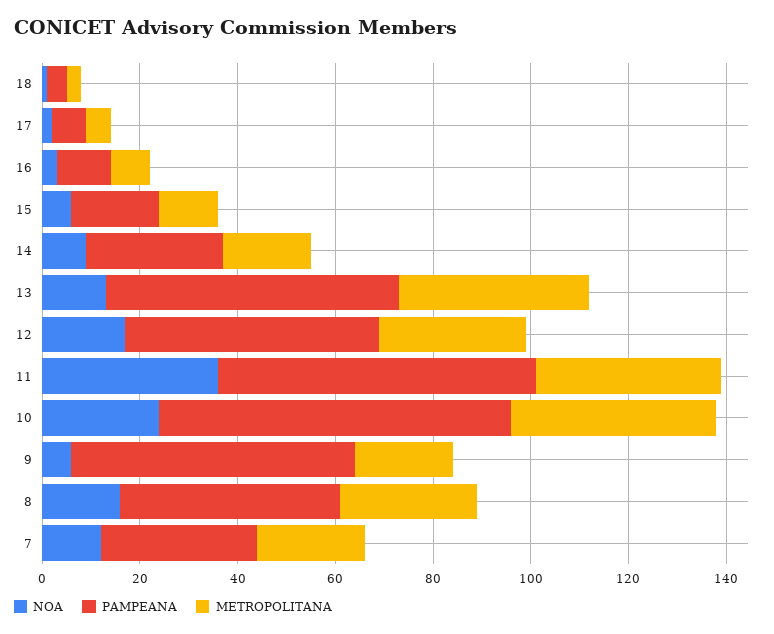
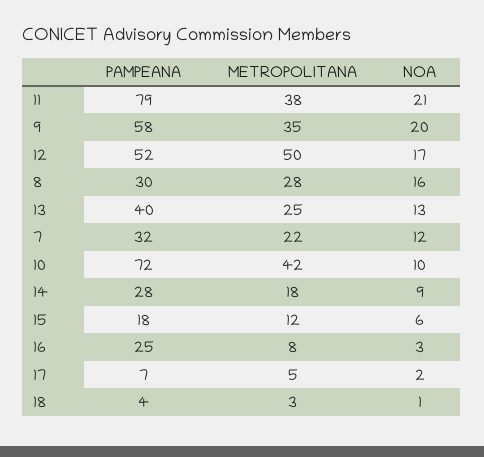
  {
    "NOA": {
      "18": 1,
      "17": 2,
      "16": 3,
      "15": 6,
      "14": 9,
      "13": 13,
      "12": 17,
-     "11": 35,
+     "11": 21,
-     "10": 25,
+     "10": 10,
-     "9": 5,
+     "9": 20,
      "8": 16,
      "7": 12
    },
    "PAMPEANA": {
      "18": 4,
      "17": 7,
-     "16": 10,
+     "16": 25,
      "15": 18,
      "14": 28,
-     "13": 60,
+     "13": 40,
      "12": 52,
-     "11": 65,
+     "11": 79,
      "10": 72,
      "9": 58,
-     "8": 45,
+     "8": 30,
      "7": 32
    },
    "METROPOLITANA": {
      "18": 3,
      "17": 5,
      "16": 8,
      "15": 12,
      "14": 18,
-     "13": 40,
+     "13": 25,
-     "12": 30,
+     "12": 50,
      "11": 38,
      "10": 42,
-     "9": 20,
+     "9": 35,
      "8": 28,
      "7": 22
    }
  }

